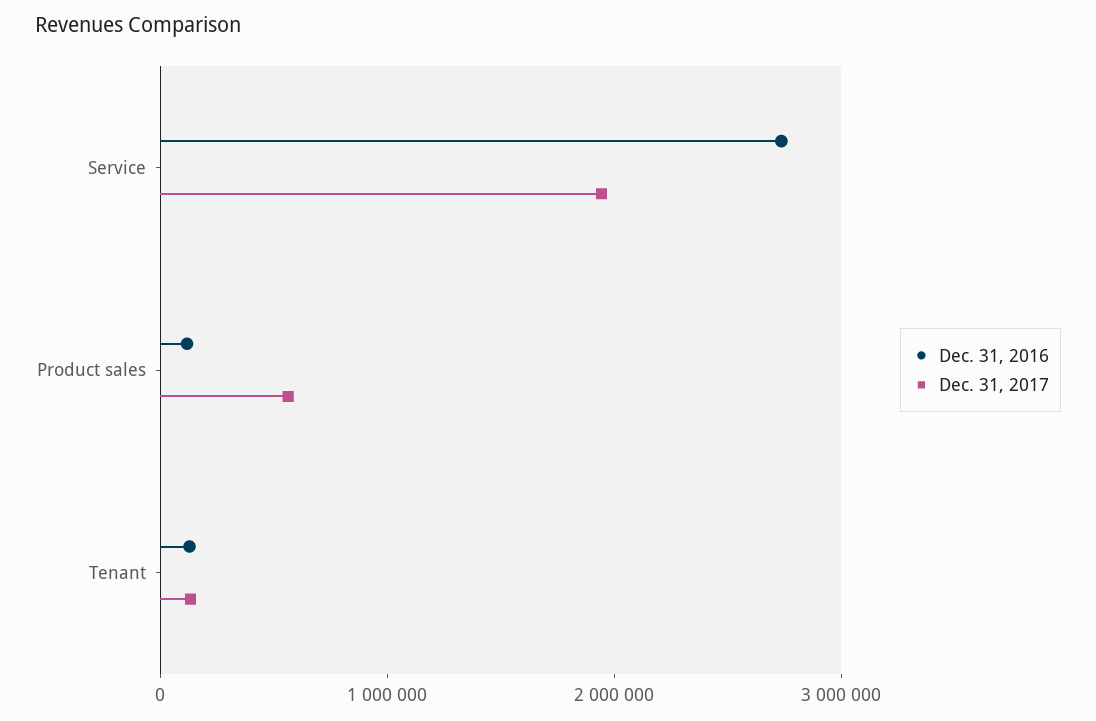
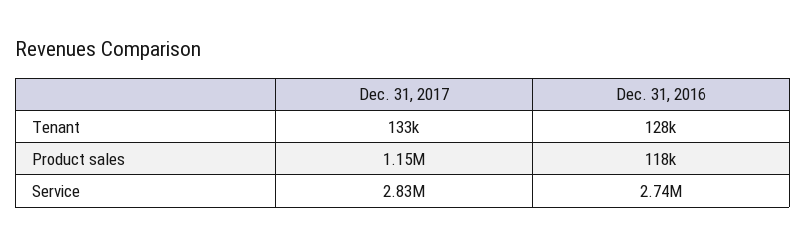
  {
    "Dec. 31, 2016": {
      "Service": 2740000,
      "Product sales": 118000,
      "Tenant": 128000
    },
    "Dec. 31, 2017": {
-     "Service": 2000000,
+     "Service": 2830000,
-     "Product sales": 600000,
+     "Product sales": 1150000,
      "Tenant": 133000
    }
  }

